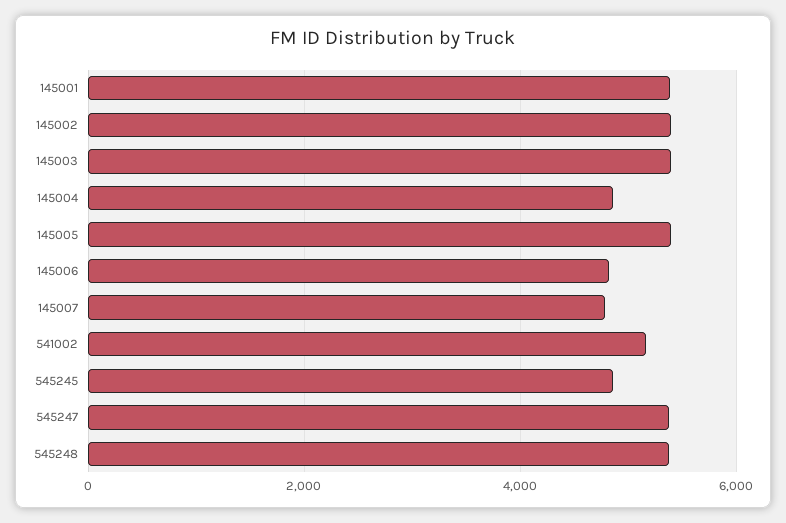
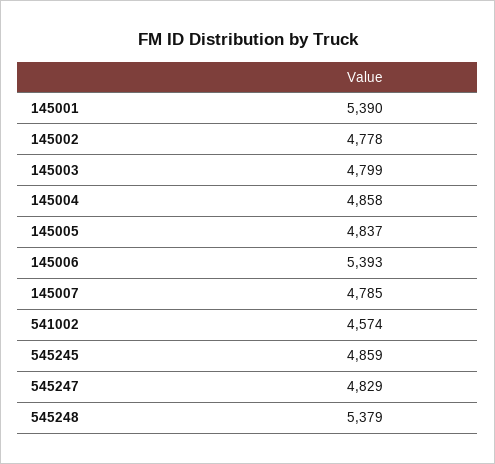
  {
    "145001": 5390,
-   "145002": 5400,
+   "145002": 4778,
-   "145003": 5400,
+   "145003": 4799,
    "145004": 4858,
-   "145005": 5400,
+   "145005": 4837,
-   "145006": 4800,
+   "145006": 5393,
    "145007": 4785,
-   "541002": 5200,
+   "541002": 4574,
    "545245": 4859,
-   "545247": 5400,
+   "545247": 4829,
    "545248": 5379
  }

